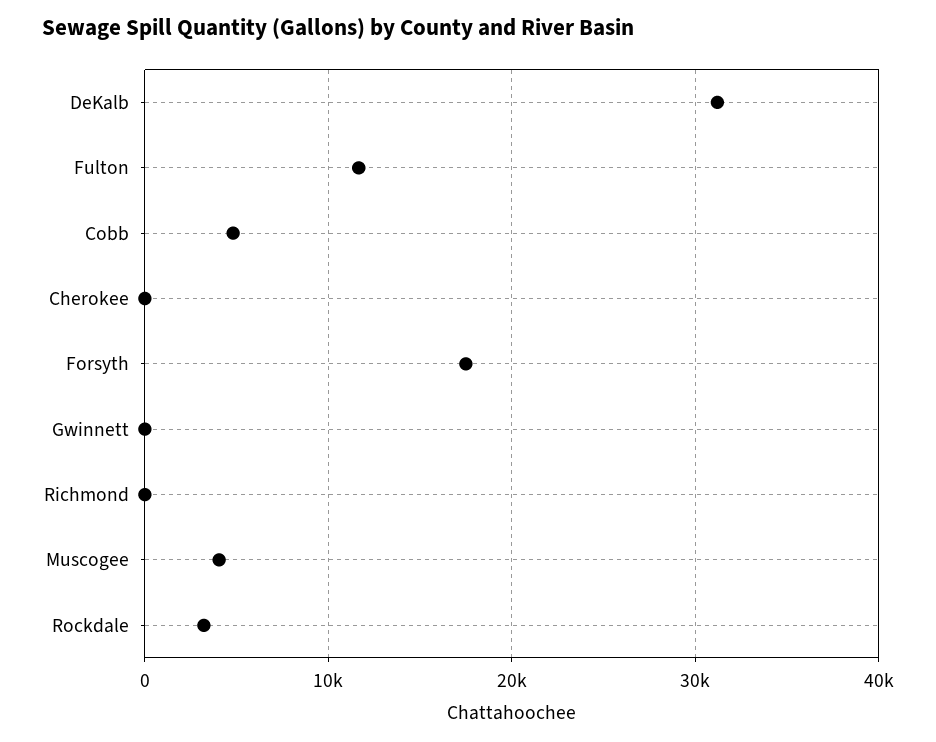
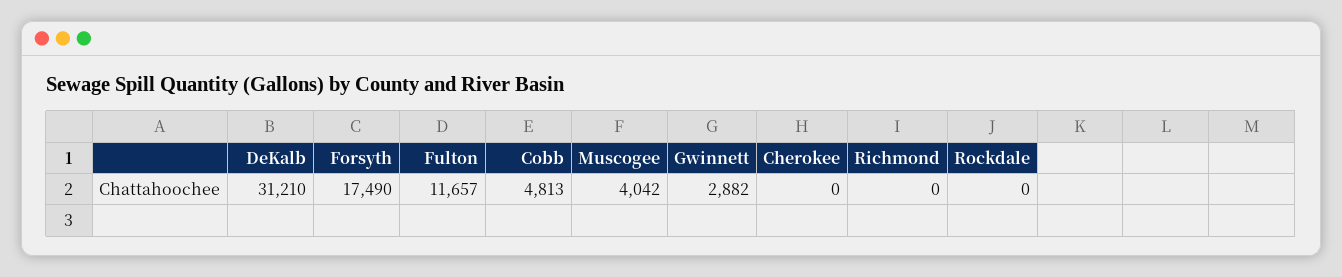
  {
    "DeKalb": 31210,
    "Fulton": 11657,
    "Cobb": 4813,
    "Cherokee": 0,
    "Forsyth": 17490,
-   "Gwinnett": 0,
+   "Gwinnett": 2882,
    "Richmond": 0,
    "Muscogee": 4042,
-   "Rockdale": 3000
+   "Rockdale": 0
  }

